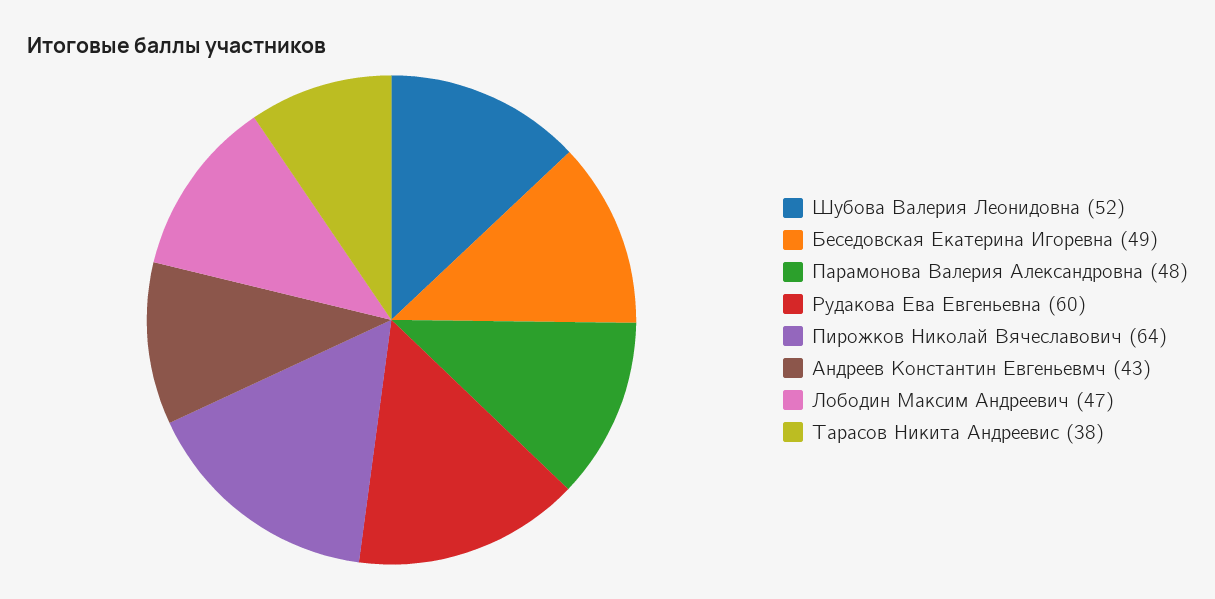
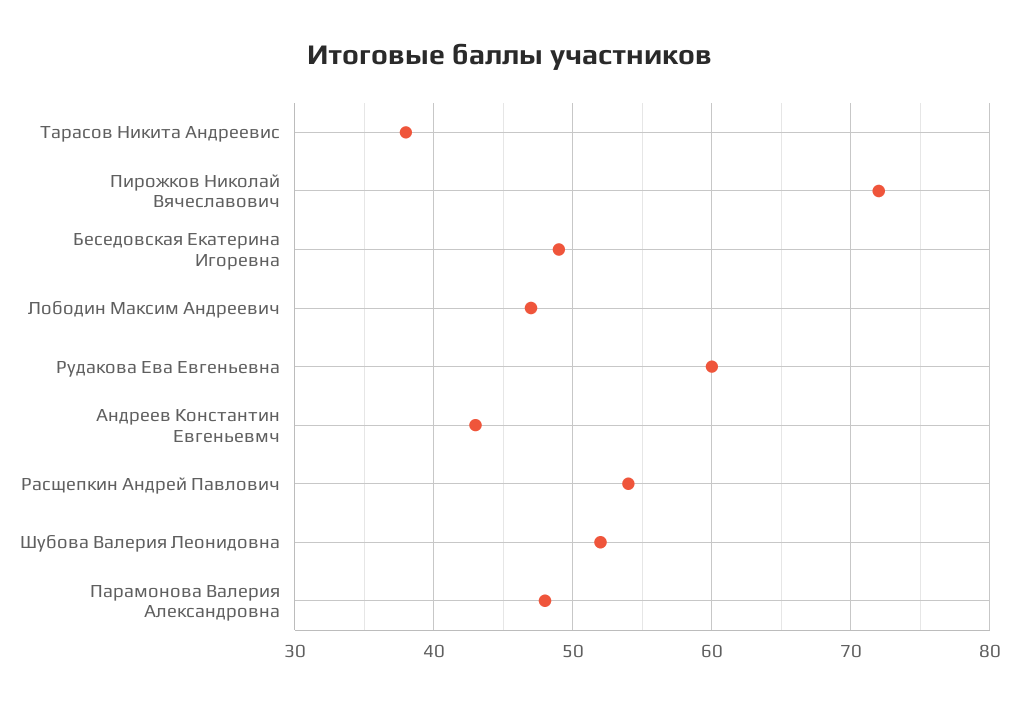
  {
    "Шубова Валерия Леонидовна": 52,
    "Беседовская Екатерина Игоревна": 49,
    "Парамонова Валерия Александровна": 48,
    "Рудакова Ева Евгеньевна": 60,
-   "Пирожков Николай Вячеславович": 64,
+   "Пирожков Николай Вячеславович": 72,
    "Андреев Константин Евгеньевмч": 43,
    "Лободин Максим Андреевич": 47,
-   "Тарасов Никита Андреевис": 38
+   "Тарасов Никита Андреевис": 38,
+   "Расщепкин Андрей Павлович": 54
  }

